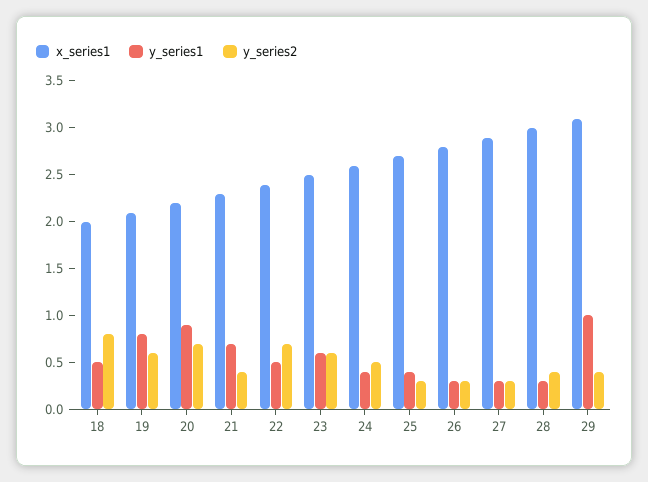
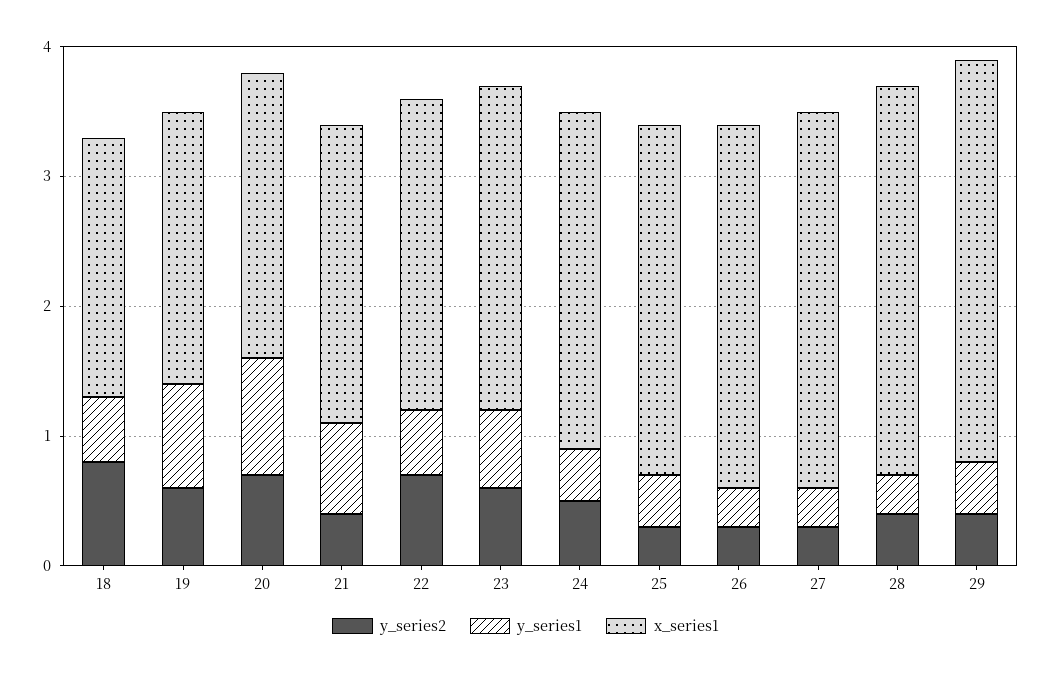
  {
    "x_series1": {
      "18": 2,
      "19": 2.1,
      "20": 2.2,
      "21": 2.3,
      "22": 2.4,
      "23": 2.5,
      "24": 2.6,
      "25": 2.7,
      "26": 2.8,
      "27": 2.9,
      "28": 3,
      "29": 3.1
    },
    "y_series1": {
      "18": 0.5,
      "19": 0.8,
      "20": 0.9,
      "21": 0.7,
      "22": 0.5,
      "23": 0.6,
      "24": 0.4,
      "25": 0.4,
      "26": 0.3,
      "27": 0.3,
      "28": 0.3,
-     "29": 1
+     "29": 0.4
    },
    "y_series2": {
      "18": 0.8,
      "19": 0.6,
      "20": 0.7,
      "21": 0.4,
      "22": 0.7,
      "23": 0.6,
      "24": 0.5,
      "25": 0.3,
      "26": 0.3,
      "27": 0.3,
      "28": 0.4,
      "29": 0.4
    }
  }

